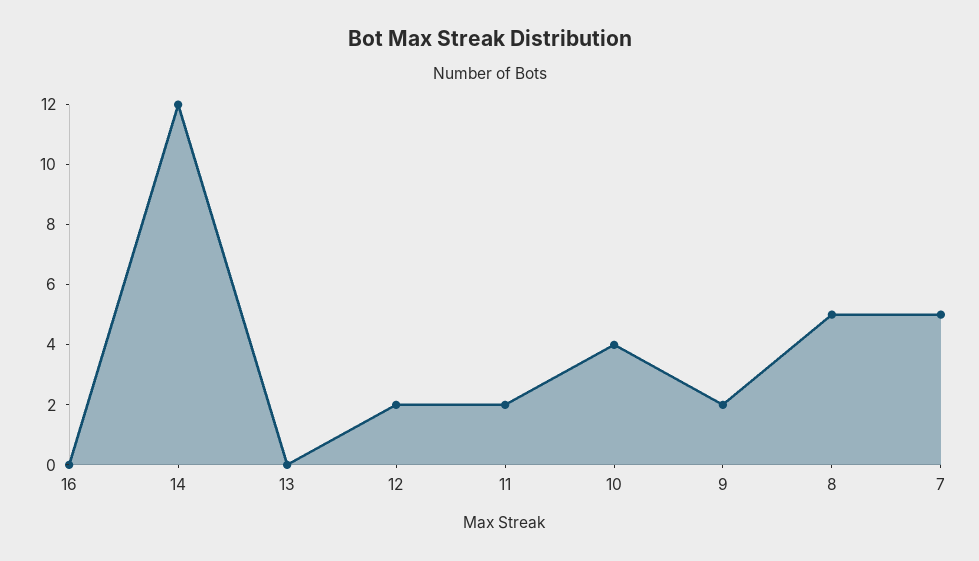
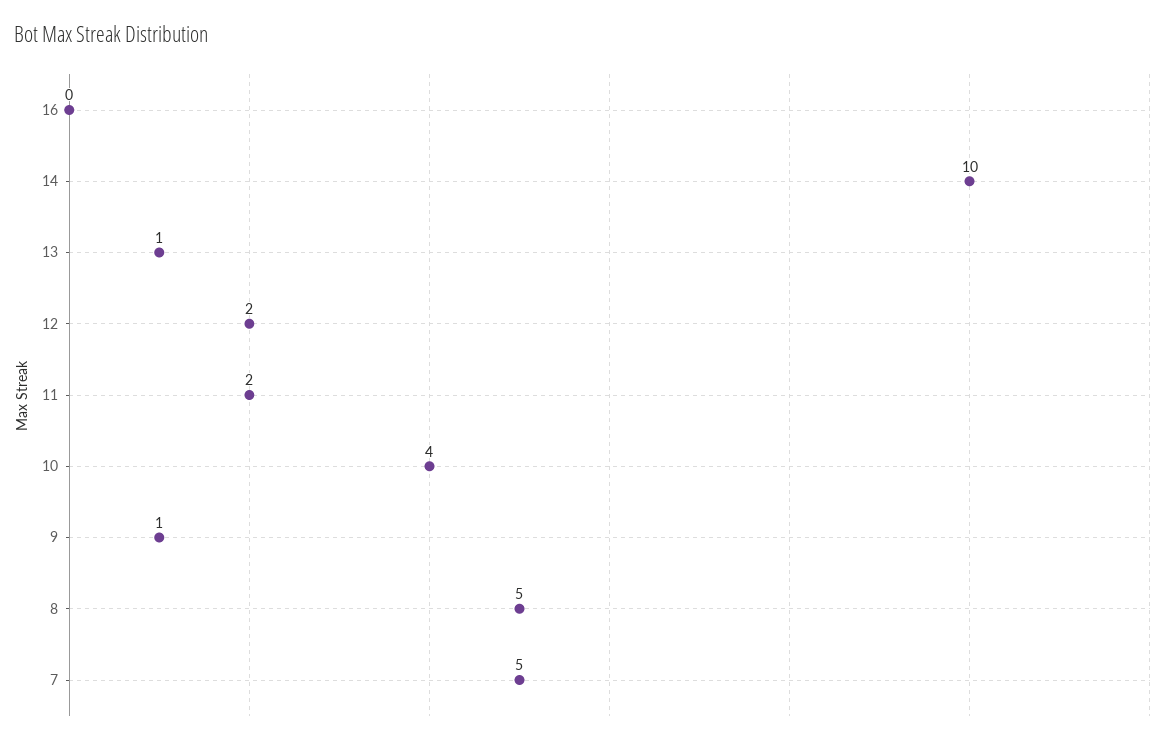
  {
    "16": 0,
-   "14": 12,
+   "14": 10,
-   "13": 0,
+   "13": 1,
    "12": 2,
    "11": 2,
    "10": 4,
-   "9": 2,
+   "9": 1,
    "8": 5,
    "7": 5
  }

